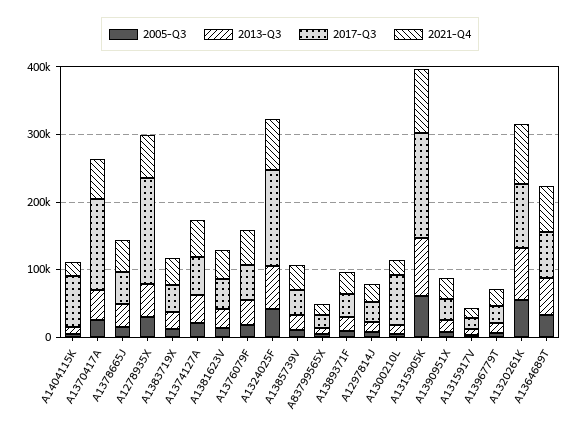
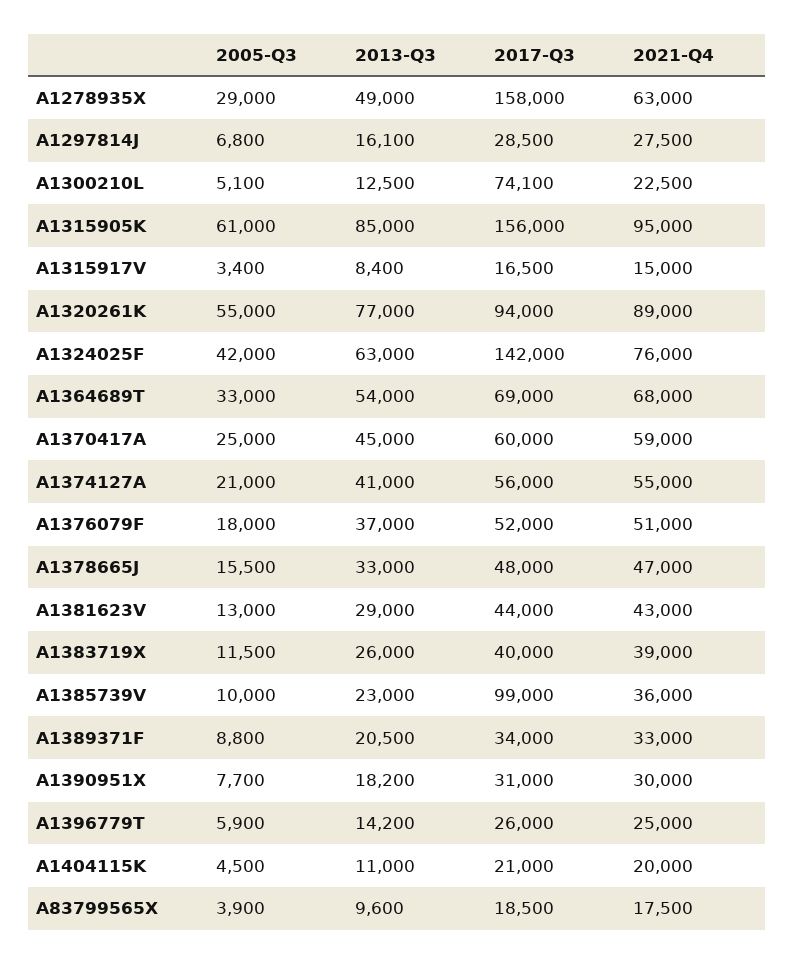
  {
    "2005-Q3": {
      "A1404115K": 4500,
      "A1370417A": 25000,
      "A1378665J": 15500,
      "A1278935X": 29000,
      "A1383719X": 11500,
      "A1374127A": 21000,
      "A1381623V": 13000,
      "A1376079F": 18000,
      "A1324025F": 42000,
      "A1385739V": 10000,
      "A83799565X": 3900,
      "A1389371F": 8800,
      "A1297814J": 6800,
      "A1300210L": 5100,
      "A1315905K": 61000,
      "A1390951X": 7700,
      "A1315917V": 3400,
      "A1396779T": 5900,
      "A1320261K": 55000,
      "A1364689T": 33000
    },
    "2013-Q3": {
      "A1404115K": 11000,
      "A1370417A": 45000,
      "A1378665J": 33000,
      "A1278935X": 49000,
      "A1383719X": 26000,
      "A1374127A": 41000,
      "A1381623V": 29000,
      "A1376079F": 37000,
      "A1324025F": 63000,
      "A1385739V": 23000,
      "A83799565X": 9600,
      "A1389371F": 20500,
      "A1297814J": 16100,
      "A1300210L": 12500,
      "A1315905K": 85000,
      "A1390951X": 18200,
      "A1315917V": 8400,
      "A1396779T": 14200,
      "A1320261K": 77000,
      "A1364689T": 54000
    },
    "2017-Q3": {
-     "A1404115K": 80000,
+     "A1404115K": 21000,
-     "A1370417A": 140000,
+     "A1370417A": 60000,
      "A1378665J": 48000,
      "A1278935X": 158000,
      "A1383719X": 40000,
      "A1374127A": 56000,
      "A1381623V": 44000,
      "A1376079F": 52000,
      "A1324025F": 142000,
-     "A1385739V": 40000,
+     "A1385739V": 99000,
      "A83799565X": 18500,
      "A1389371F": 34000,
      "A1297814J": 28500,
      "A1300210L": 74100,
      "A1315905K": 156000,
      "A1390951X": 31000,
      "A1315917V": 16500,
      "A1396779T": 26000,
      "A1320261K": 94000,
      "A1364689T": 69000
    },
    "2021-Q4": {
      "A1404115K": 20000,
      "A1370417A": 59000,
      "A1378665J": 47000,
      "A1278935X": 63000,
      "A1383719X": 39000,
      "A1374127A": 55000,
      "A1381623V": 43000,
      "A1376079F": 51000,
      "A1324025F": 76000,
      "A1385739V": 36000,
      "A83799565X": 17500,
      "A1389371F": 33000,
      "A1297814J": 27500,
      "A1300210L": 22500,
      "A1315905K": 95000,
      "A1390951X": 30000,
      "A1315917V": 15000,
      "A1396779T": 25000,
      "A1320261K": 89000,
      "A1364689T": 68000
    }
  }

